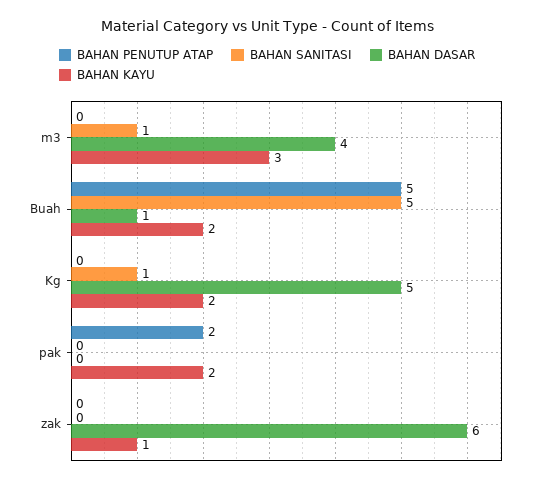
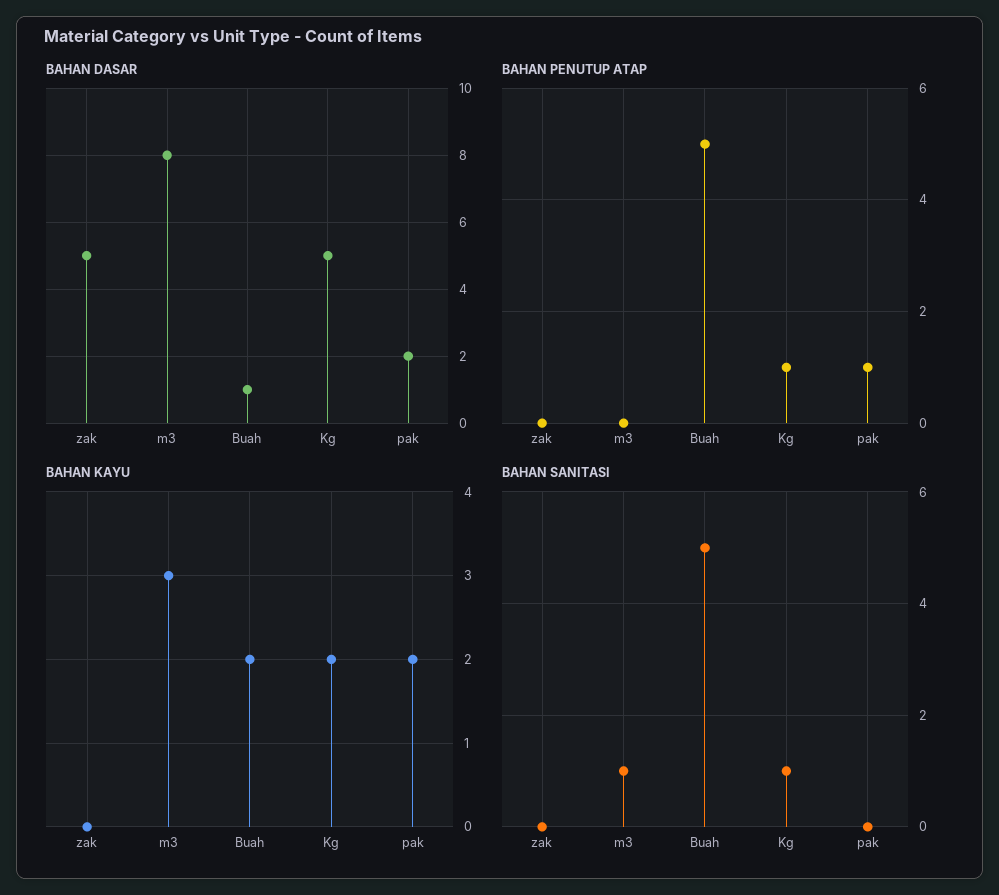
  {
    "BAHAN PENUTUP ATAP": {
      "m3": 0,
      "Buah": 5,
-     "Kg": 0,
+     "Kg": 1,
-     "pak": 2,
+     "pak": 1,
      "zak": 0
    },
    "BAHAN SANITASI": {
      "m3": 1,
      "Buah": 5,
      "Kg": 1,
      "pak": 0,
      "zak": 0
    },
    "BAHAN DASAR": {
-     "m3": 4,
+     "m3": 8,
      "Buah": 1,
      "Kg": 5,
-     "pak": 0,
+     "pak": 2,
-     "zak": 6
+     "zak": 5
    },
    "BAHAN KAYU": {
      "m3": 3,
      "Buah": 2,
      "Kg": 2,
      "pak": 2,
-     "zak": 1
+     "zak": 0
    }
  }

